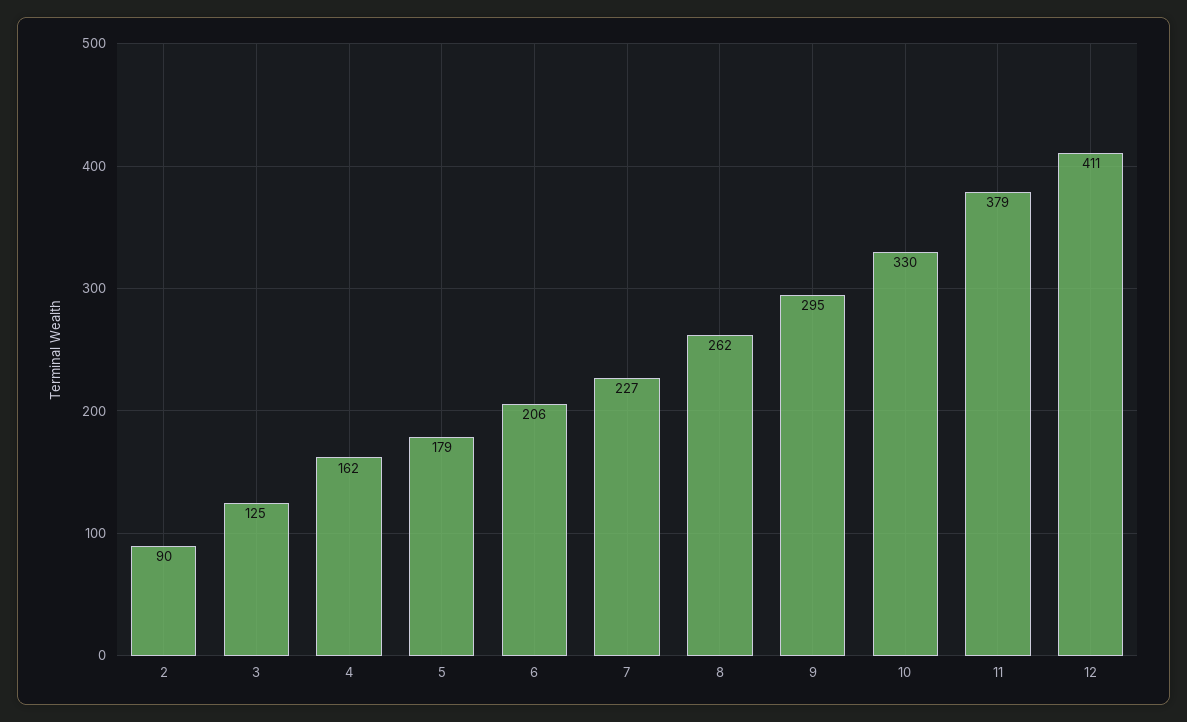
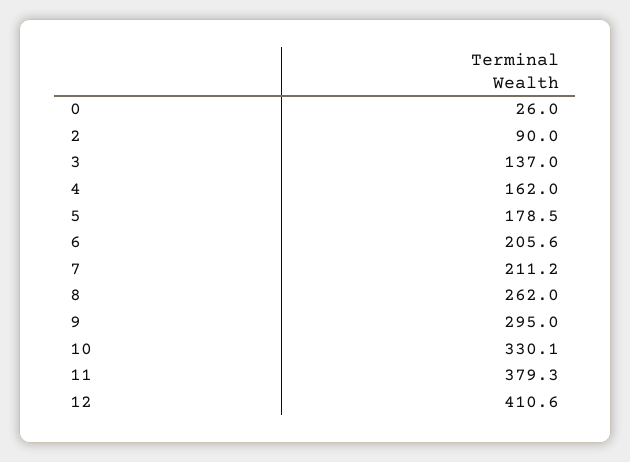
  {
    "2": 90,
-   "3": 125,
+   "3": 137,
    "4": 162,
    "5": 178.5,
    "6": 205.6,
-   "7": 227,
+   "7": 211.2,
    "8": 262,
    "9": 295,
    "10": 330.1,
    "11": 379.3,
-   "12": 410.6
+   "12": 410.6,
+   "0": 26
  }

